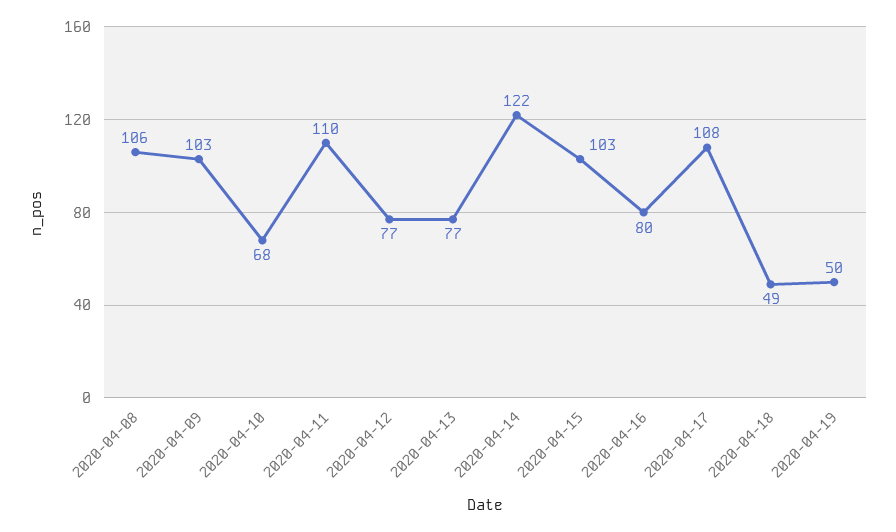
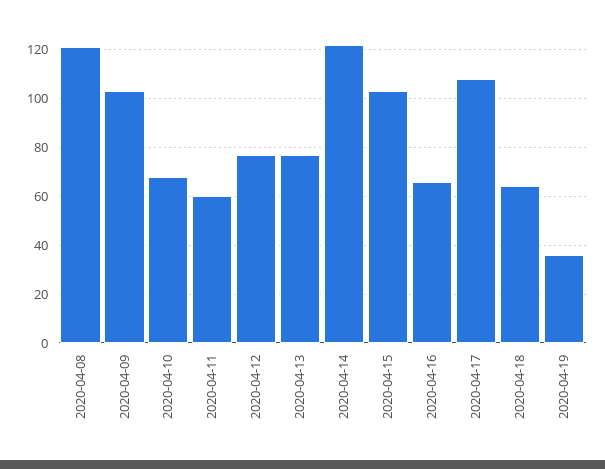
  {
-   "2020-04-08": 106,
+   "2020-04-08": 120,
    "2020-04-09": 103,
    "2020-04-10": 68,
-   "2020-04-11": 110,
+   "2020-04-11": 60,
    "2020-04-12": 77,
    "2020-04-13": 77,
    "2020-04-14": 122,
    "2020-04-15": 103,
-   "2020-04-16": 80,
+   "2020-04-16": 65,
    "2020-04-17": 108,
-   "2020-04-18": 49,
+   "2020-04-18": 65,
-   "2020-04-19": 50
+   "2020-04-19": 35
  }

